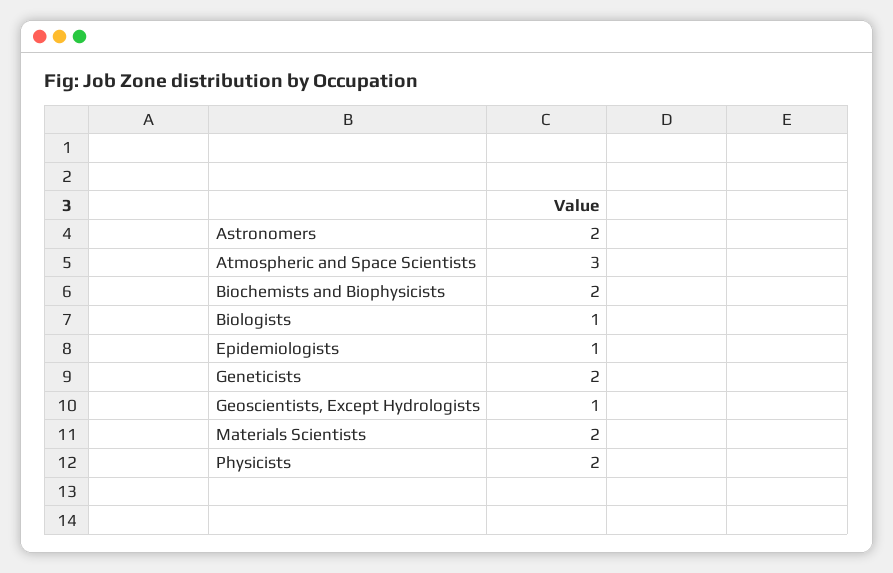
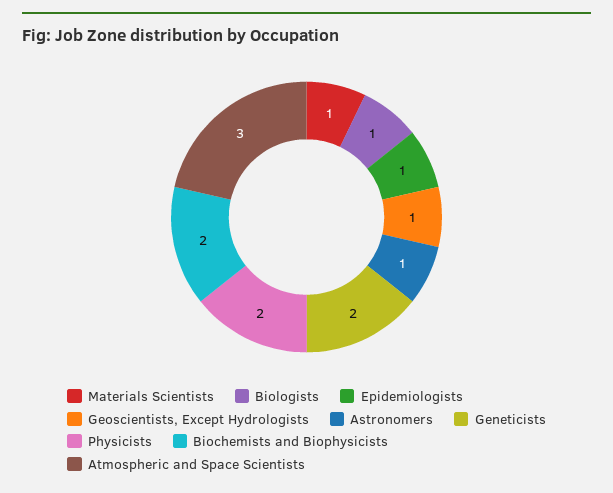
  {
-   "Astronomers": 2,
+   "Astronomers": 1,
    "Atmospheric and Space Scientists": 3,
    "Biochemists and Biophysicists": 2,
    "Biologists": 1,
    "Epidemiologists": 1,
    "Geneticists": 2,
    "Geoscientists, Except Hydrologists": 1,
-   "Materials Scientists": 2,
+   "Materials Scientists": 1,
    "Physicists": 2
  }

